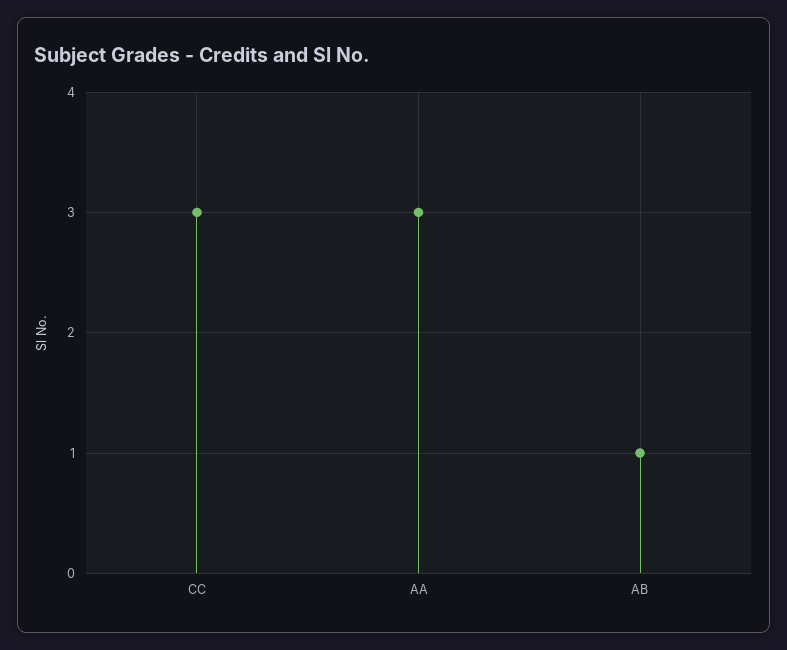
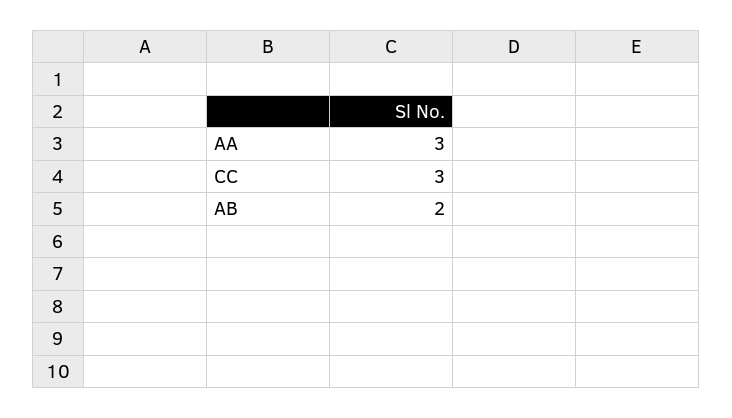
  {
    "CC": 3,
    "AA": 3,
-   "AB": 1
+   "AB": 2
  }

